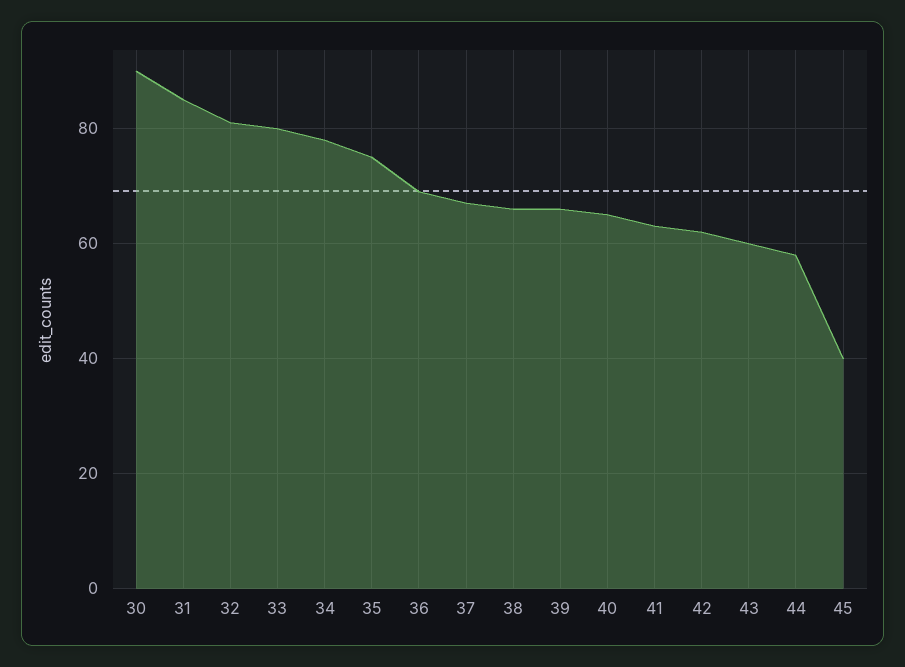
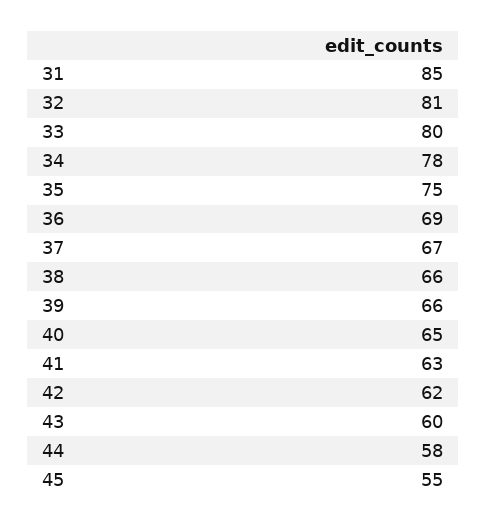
  {
-   "30": 90,
    "31": 85,
    "32": 81,
    "33": 80,
    "34": 78,
    "35": 75,
    "36": 69,
    "37": 67,
    "38": 66,
    "39": 66,
    "40": 65,
    "41": 63,
    "42": 62,
    "43": 60,
    "44": 58,
-   "45": 40
+   "45": 55
  }

